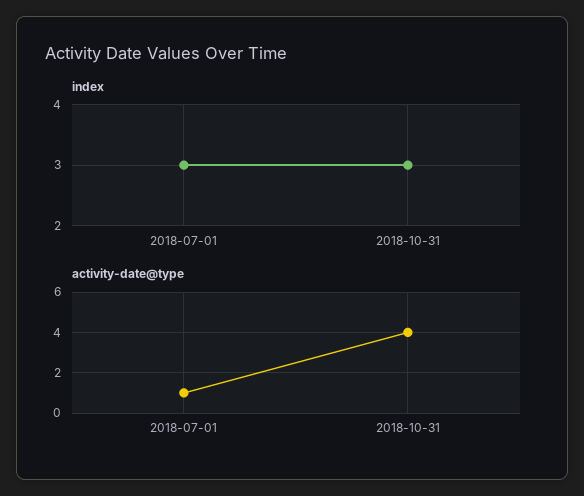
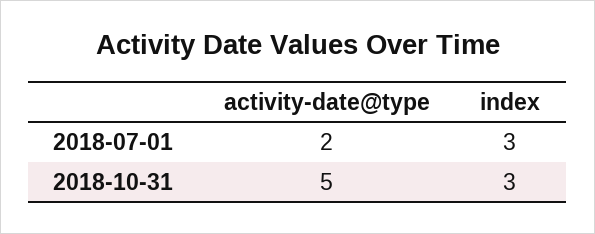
  {
    "index": {
      "2018-07-01": 3,
      "2018-10-31": 3
    },
    "activity-date@type": {
-     "2018-07-01": 1,
+     "2018-07-01": 2,
-     "2018-10-31": 4
+     "2018-10-31": 5
    }
  }

